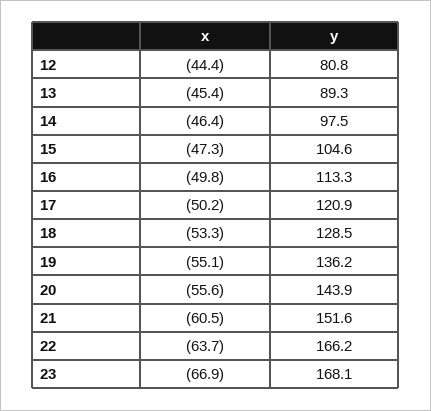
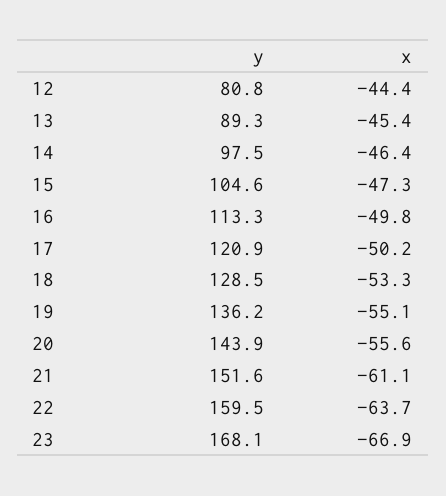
  {
    "x": {
      "12": -44.4,
      "13": -45.4,
      "14": -46.4,
      "15": -47.3,
      "16": -49.8,
      "17": -50.2,
      "18": -53.3,
      "19": -55.1,
      "20": -55.6,
-     "21": -60.5,
+     "21": -61.1,
      "22": -63.7,
      "23": -66.9
    },
    "y": {
      "12": 80.8,
      "13": 89.3,
      "14": 97.5,
      "15": 104.6,
      "16": 113.3,
      "17": 120.9,
      "18": 128.5,
      "19": 136.2,
      "20": 143.9,
      "21": 151.6,
-     "22": 166.2,
+     "22": 159.5,
      "23": 168.1
    }
  }

